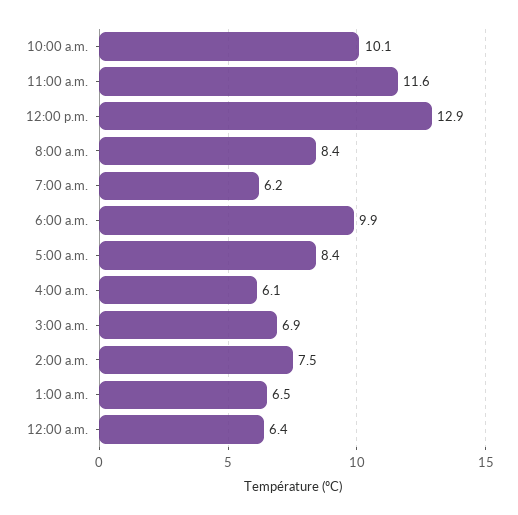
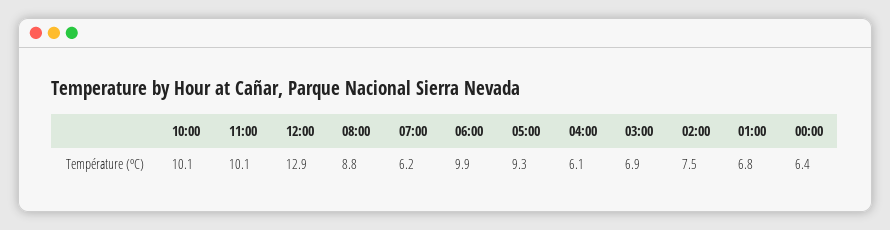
  {
    "10:00 a.m.": 10.1,
-   "11:00 a.m.": 11.6,
+   "11:00 a.m.": 10.1,
    "12:00 p.m.": 12.9,
-   "8:00 a.m.": 8.4,
+   "8:00 a.m.": 8.8,
    "7:00 a.m.": 6.2,
    "6:00 a.m.": 9.9,
-   "5:00 a.m.": 8.4,
+   "5:00 a.m.": 9.3,
    "4:00 a.m.": 6.1,
    "3:00 a.m.": 6.9,
    "2:00 a.m.": 7.5,
-   "1:00 a.m.": 6.5,
+   "1:00 a.m.": 6.8,
    "12:00 a.m.": 6.4
  }

